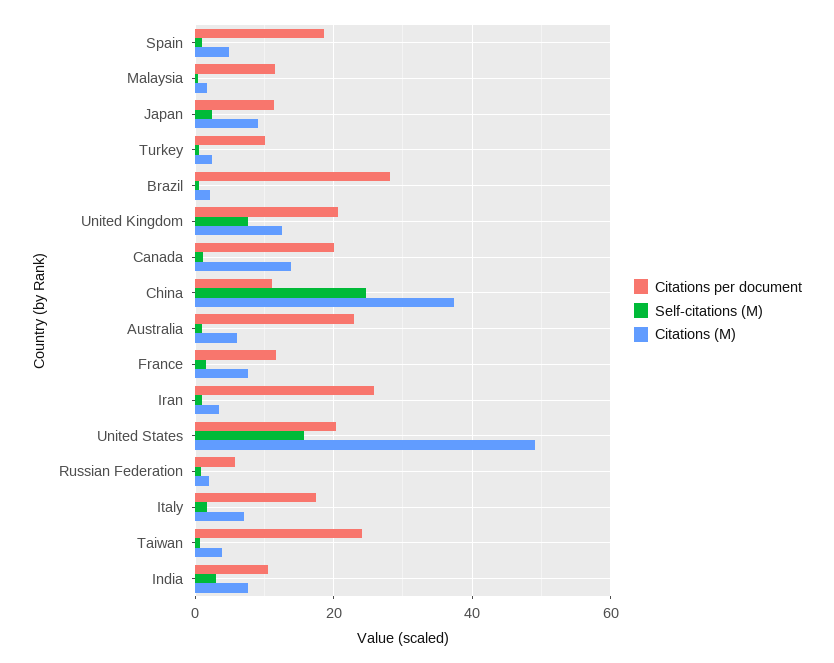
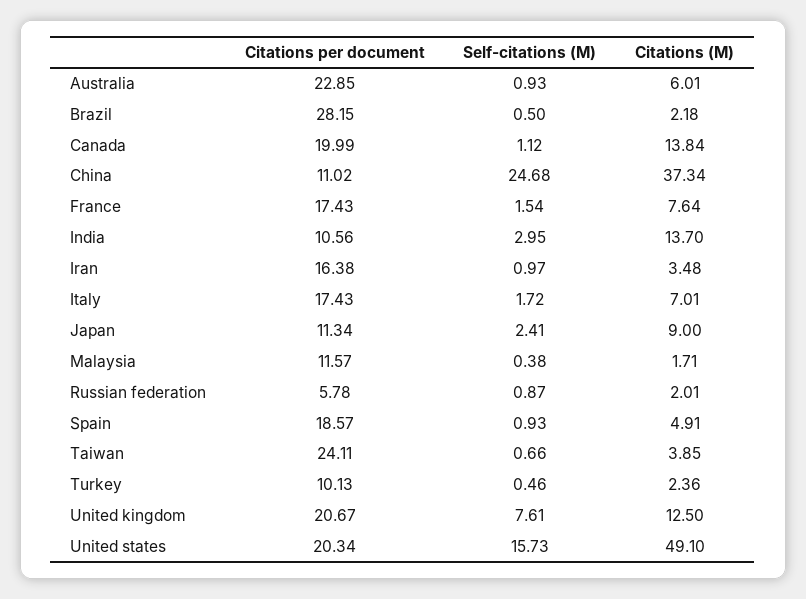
  {
    "Citations per document": {
      "Spain": 18.57,
      "Malaysia": 11.57,
      "Japan": 11.34,
      "Turkey": 10.13,
      "Brazil": 28.15,
      "United Kingdom": 20.67,
      "Canada": 19.99,
      "China": 11.02,
      "Australia": 22.85,
-     "France": 12,
+     "France": 17.43,
-     "Iran": 26,
+     "Iran": 16.38,
      "United States": 20.34,
      "Russian Federation": 5.78,
      "Italy": 17.43,
      "Taiwan": 24.11,
      "India": 10.56
    },
    "Self-citations (M)": {
      "Spain": 0.93,
      "Malaysia": 0.38,
      "Japan": 2.41,
      "Turkey": 0.46,
      "Brazil": 0.5,
      "United Kingdom": 7.61,
      "Canada": 1.12,
      "China": 24.68,
      "Australia": 0.93,
      "France": 1.54,
      "Iran": 0.97,
      "United States": 15.73,
      "Russian Federation": 0.87,
      "Italy": 1.72,
      "Taiwan": 0.66,
      "India": 2.95
    },
    "Citations (M)": {
      "Spain": 4.91,
      "Malaysia": 1.71,
      "Japan": 9,
      "Turkey": 2.36,
      "Brazil": 2.18,
      "United Kingdom": 12.5,
      "Canada": 13.84,
      "China": 37.34,
      "Australia": 6.01,
      "France": 7.64,
      "Iran": 3.48,
      "United States": 49.1,
      "Russian Federation": 2.01,
      "Italy": 7.01,
      "Taiwan": 3.85,
-     "India": 8
+     "India": 13.7
    }
  }

